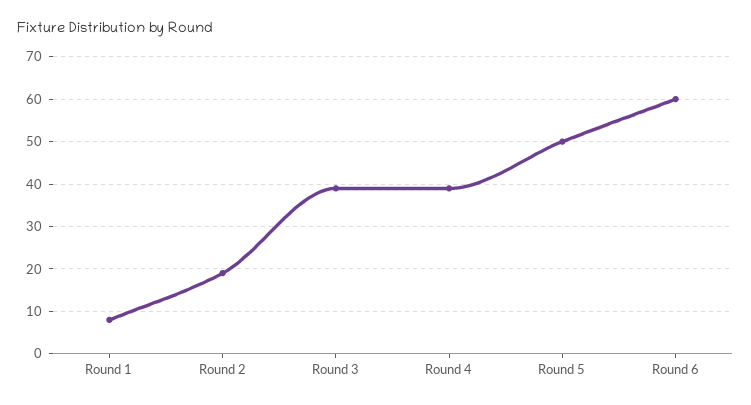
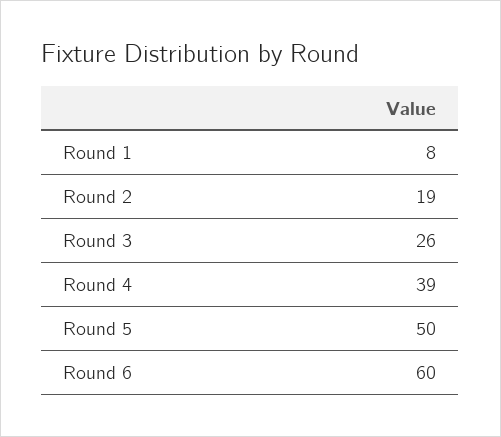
  {
    "Round 1": 8,
    "Round 2": 19,
-   "Round 3": 40,
+   "Round 3": 26,
    "Round 4": 39,
    "Round 5": 50,
    "Round 6": 60
  }

